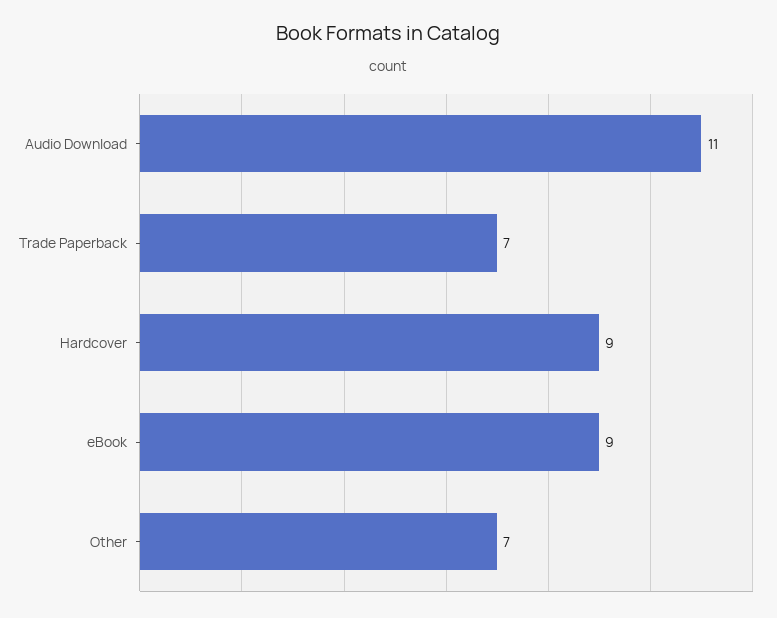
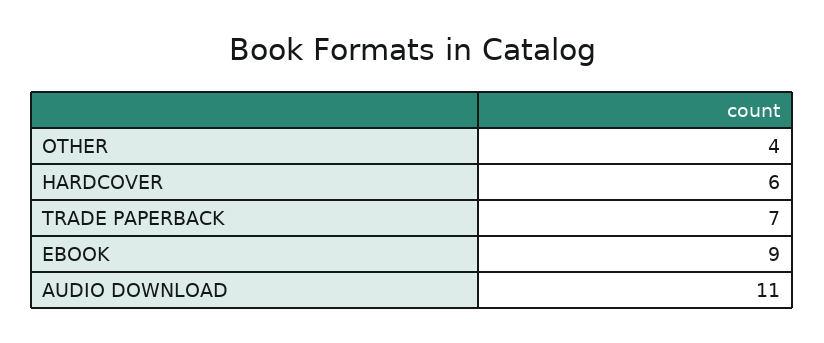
  {
    "Audio Download": 11,
    "Trade Paperback": 7,
-   "Hardcover": 9,
+   "Hardcover": 6,
    "eBook": 9,
-   "Other": 7
+   "Other": 4
  }

